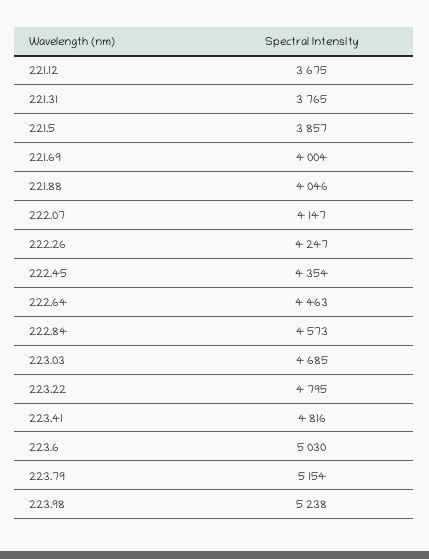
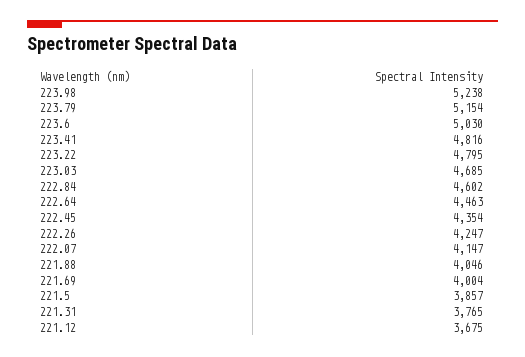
  {
    "221.12": 3675,
    "221.31": 3765,
    "221.5": 3857,
    "221.69": 4004,
    "221.88": 4046,
    "222.07": 4147,
    "222.26": 4247,
    "222.45": 4354,
    "222.64": 4463,
-   "222.84": 4573,
+   "222.84": 4602,
    "223.03": 4685,
    "223.22": 4795,
    "223.41": 4816,
    "223.6": 5030,
    "223.79": 5154,
    "223.98": 5238
  }

